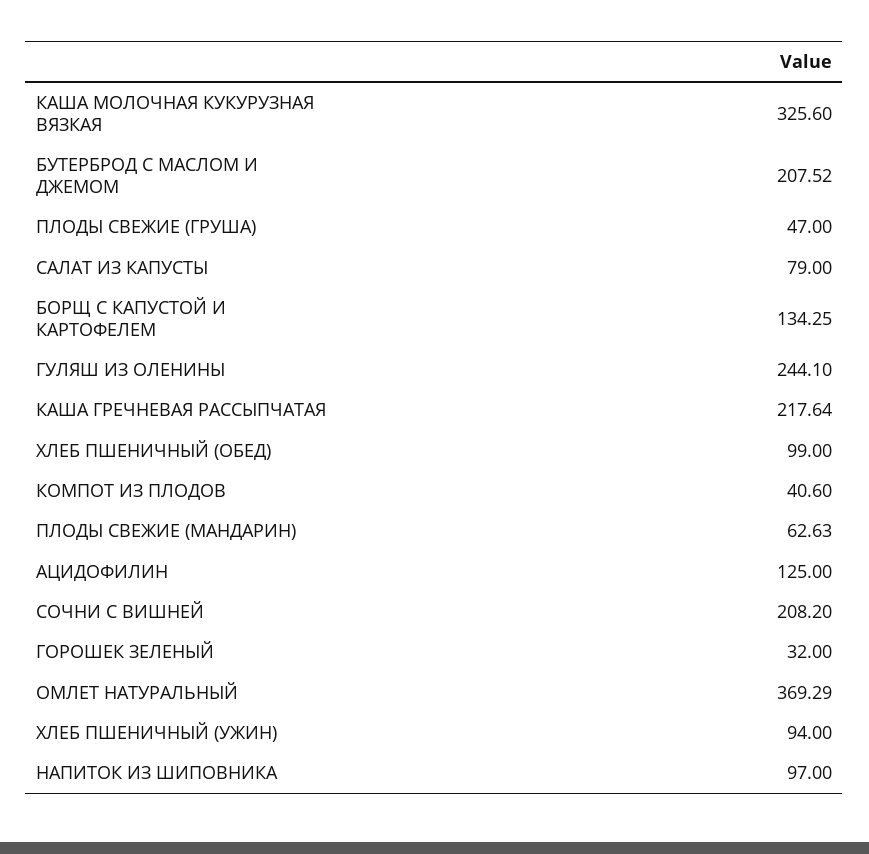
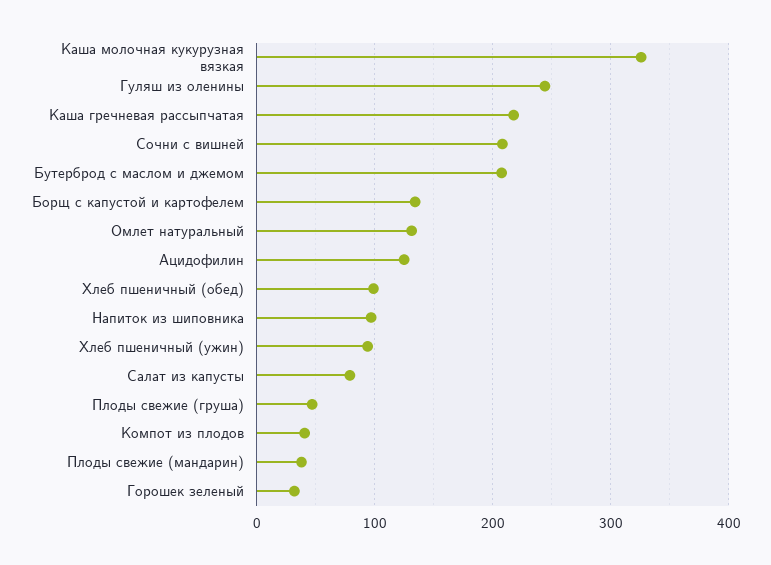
  {
    "КАША МОЛОЧНАЯ КУКУРУЗНАЯ ВЯЗКАЯ": 325.6,
    "БУТЕРБРОД С МАСЛОМ И ДЖЕМОМ": 207.52,
    "ПЛОДЫ СВЕЖИЕ (ГРУША)": 47,
    "САЛАТ ИЗ КАПУСТЫ": 79,
    "БОРЩ С КАПУСТОЙ И КАРТОФЕЛЕМ": 134.25,
    "ГУЛЯШ ИЗ ОЛЕНИНЫ": 244.1,
    "КАША ГРЕЧНЕВАЯ РАССЫПЧАТАЯ": 217.64,
    "ХЛЕБ ПШЕНИЧНЫЙ (ОБЕД)": 99,
    "КОМПОТ ИЗ ПЛОДОВ": 40.6,
-   "ПЛОДЫ СВЕЖИЕ (МАНДАРИН)": 62.63,
+   "ПЛОДЫ СВЕЖИЕ (МАНДАРИН)": 40,
    "АЦИДОФИЛИН": 125,
    "СОЧНИ С ВИШНЕЙ": 208.2,
    "ГОРОШЕК ЗЕЛЕНЫЙ": 32,
-   "ОМЛЕТ НАТУРАЛЬНЫЙ": 369.29,
+   "ОМЛЕТ НАТУРАЛЬНЫЙ": 130,
    "ХЛЕБ ПШЕНИЧНЫЙ (УЖИН)": 94,
    "НАПИТОК ИЗ ШИПОВНИКА": 97
  }

